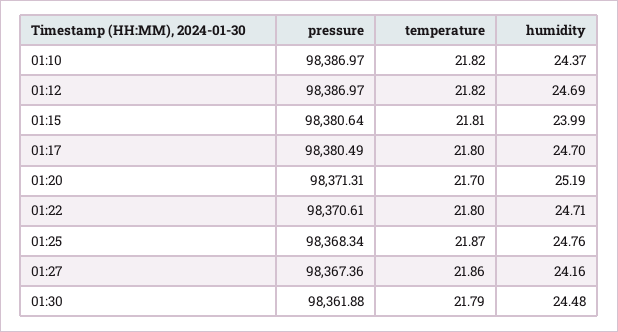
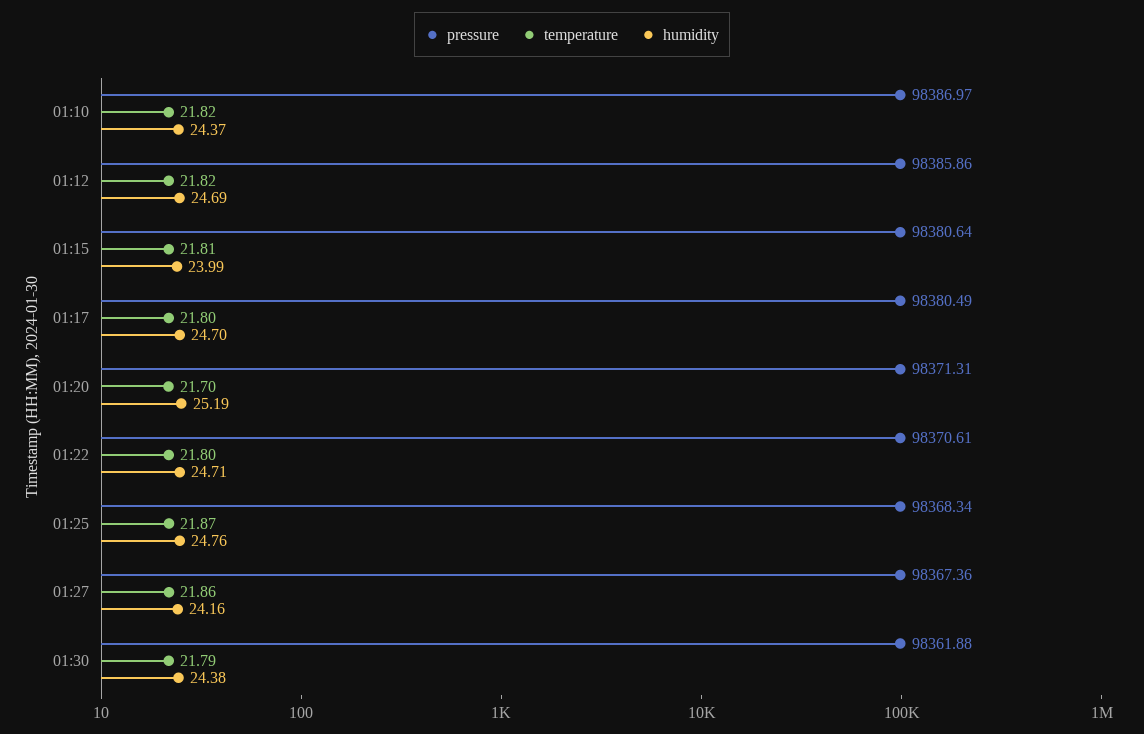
  {
    "pressure": {
      "01:10": 98386.97,
-     "01:12": 98386.97,
+     "01:12": 98385.86,
      "01:15": 98380.64,
      "01:17": 98380.49,
      "01:20": 98371.31,
      "01:22": 98370.61,
      "01:25": 98368.34,
      "01:27": 98367.36,
      "01:30": 98361.88
    },
    "temperature": {
      "01:10": 21.82,
      "01:12": 21.82,
      "01:15": 21.81,
      "01:17": 21.8,
      "01:20": 21.7,
      "01:22": 21.8,
      "01:25": 21.87,
      "01:27": 21.86,
      "01:30": 21.79
    },
    "humidity": {
      "01:10": 24.37,
      "01:12": 24.69,
      "01:15": 23.99,
      "01:17": 24.7,
      "01:20": 25.19,
      "01:22": 24.71,
      "01:25": 24.76,
      "01:27": 24.16,
-     "01:30": 24.48
+     "01:30": 24.38
    }
  }

